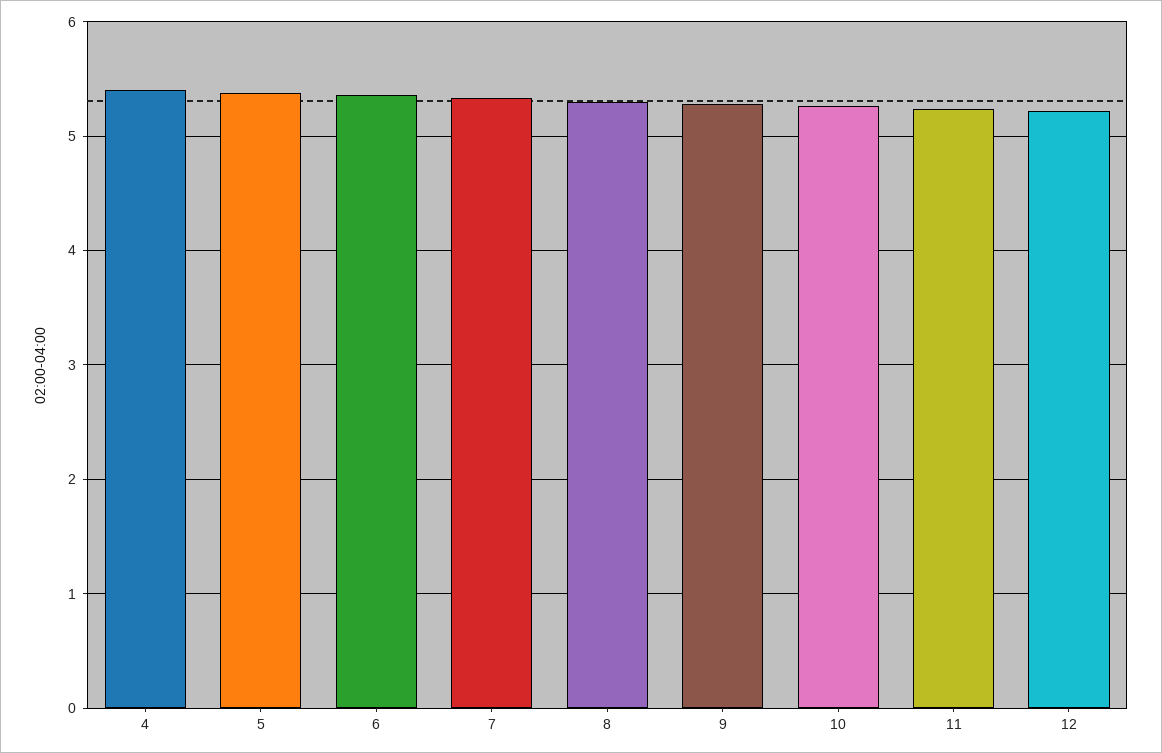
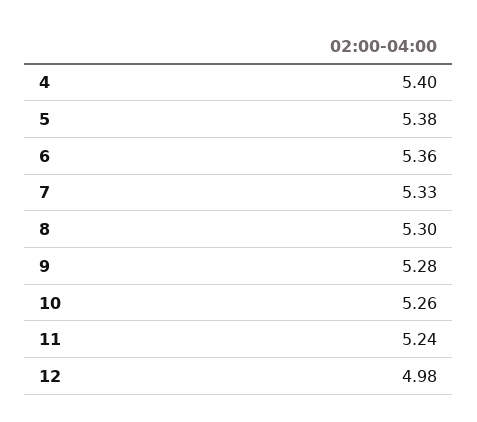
  {
    "4": 5.4,
    "5": 5.38,
    "6": 5.36,
    "7": 5.33,
    "8": 5.3,
    "9": 5.28,
    "10": 5.26,
    "11": 5.24,
-   "12": 5.2
+   "12": 4.98
  }

